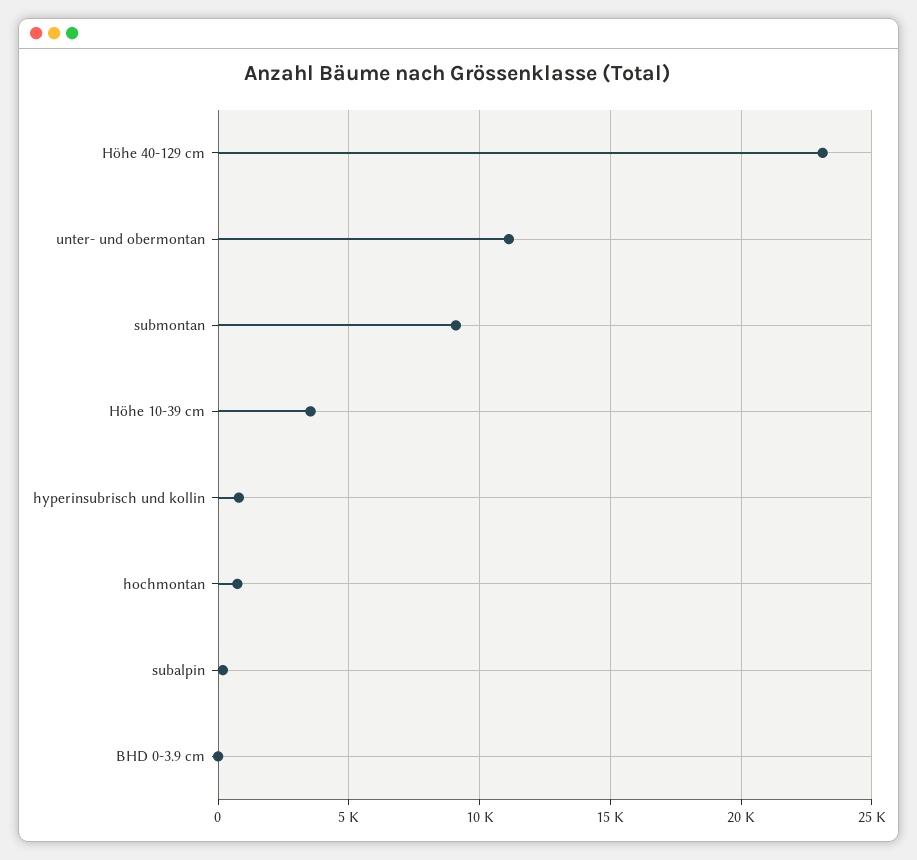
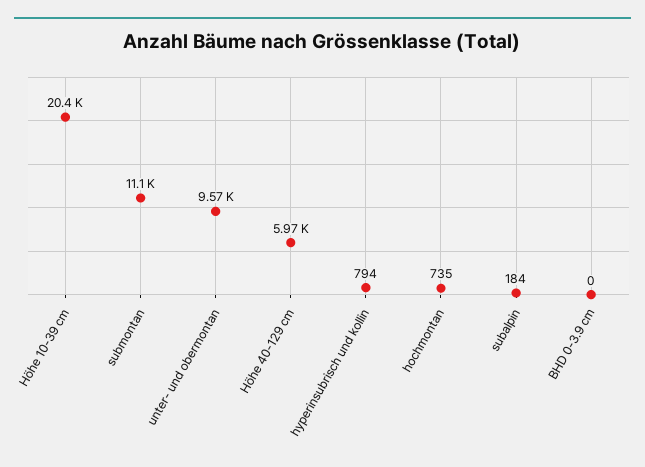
  {
-   "Höhe 40-129 cm": 23000,
+   "Höhe 40-129 cm": 5970,
-   "unter- und obermontan": 11000,
+   "unter- und obermontan": 9570,
-   "submontan": 9000,
+   "submontan": 11100,
-   "Höhe 10-39 cm": 3500,
+   "Höhe 10-39 cm": 20400,
    "hyperinsubrisch und kollin": 794,
    "hochmontan": 735,
    "subalpin": 184,
    "BHD 0-3.9 cm": 0
  }

